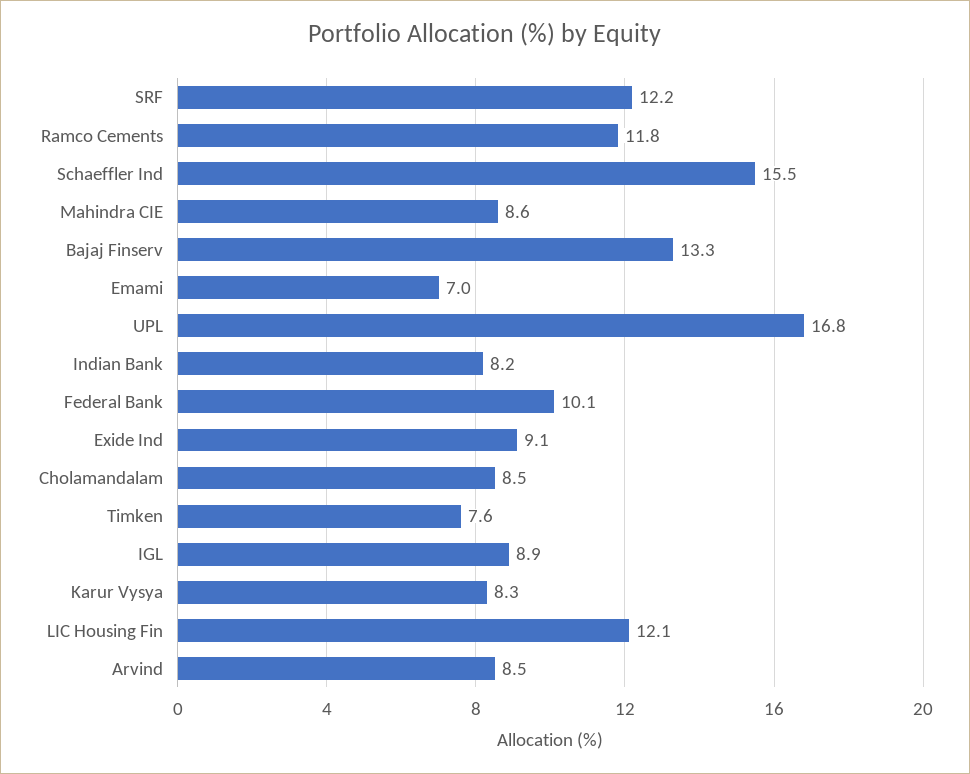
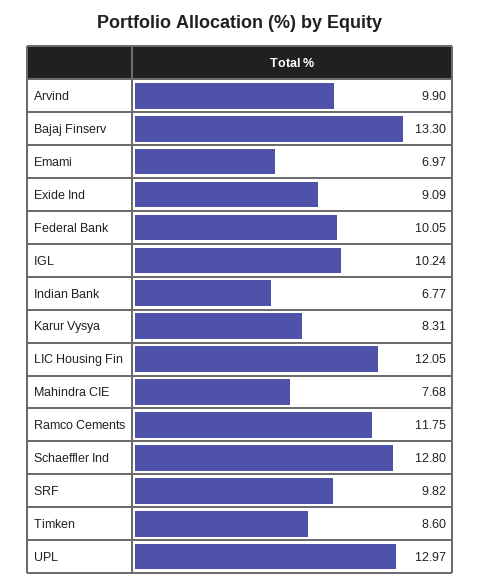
  {
-   "SRF": 12.2,
+   "SRF": 9.82,
    "Ramco Cements": 11.75,
-   "Schaeffler Ind": 15.5,
+   "Schaeffler Ind": 12.8,
-   "Mahindra CIE": 8.6,
+   "Mahindra CIE": 7.68,
    "Bajaj Finserv": 13.3,
    "Emami": 6.97,
-   "UPL": 16.8,
+   "UPL": 12.97,
-   "Indian Bank": 8.2,
+   "Indian Bank": 6.77,
    "Federal Bank": 10.05,
    "Exide Ind": 9.09,
-   "Cholamandalam": 8.5,
-   "Timken": 7.6,
+   "Timken": 8.6,
-   "IGL": 8.9,
+   "IGL": 10.24,
    "Karur Vysya": 8.31,
    "LIC Housing Fin": 12.05,
-   "Arvind": 8.5
+   "Arvind": 9.9
  }

